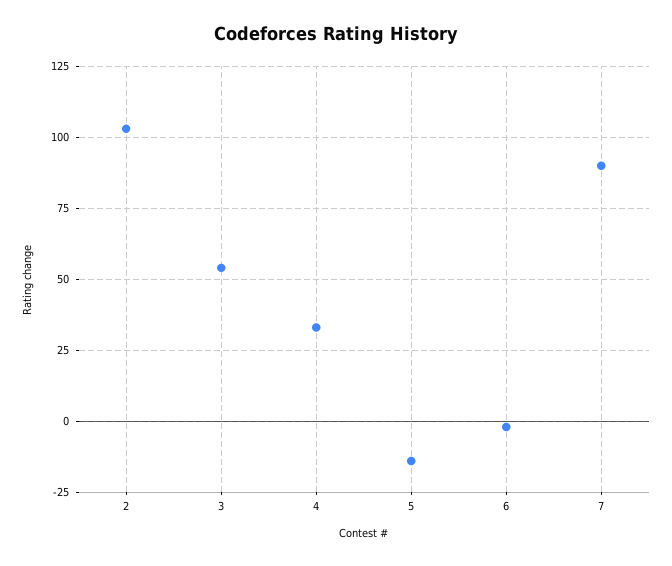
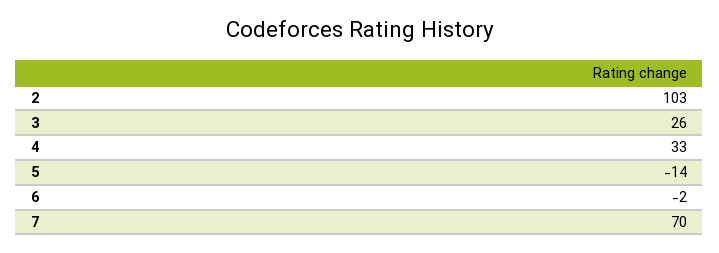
  {
    "2": 103,
-   "3": 55,
+   "3": 26,
    "4": 33,
    "5": -14,
    "6": -2,
-   "7": 90
+   "7": 70
  }

